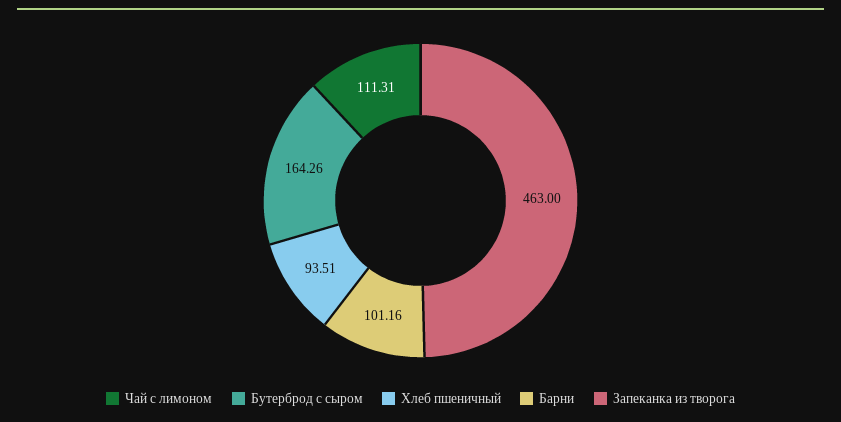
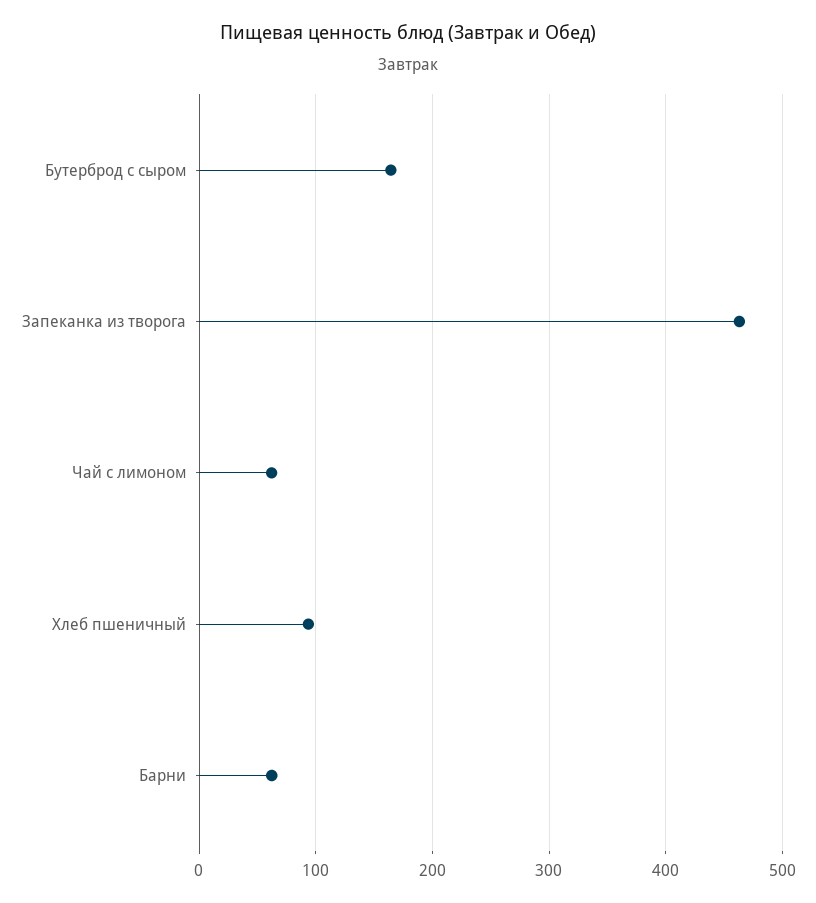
  {
-   "Чай с лимоном": 111.31,
+   "Чай с лимоном": 60,
    "Бутерброд с сыром": 164.26,
    "Хлеб пшеничный": 93.51,
-   "Барни": 101.16,
+   "Барни": 60,
    "Запеканка из творога": 463
  }

